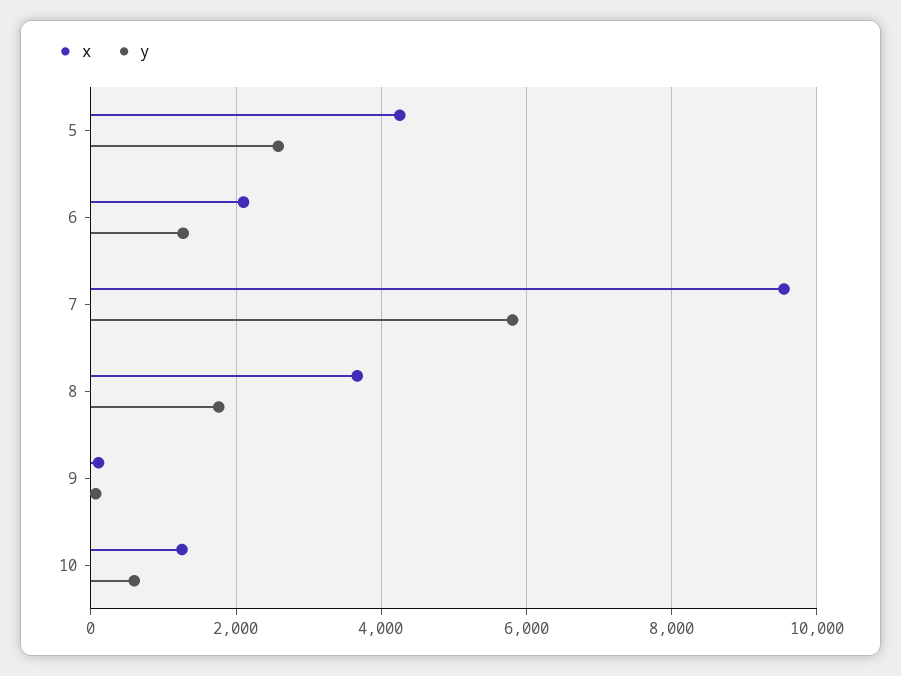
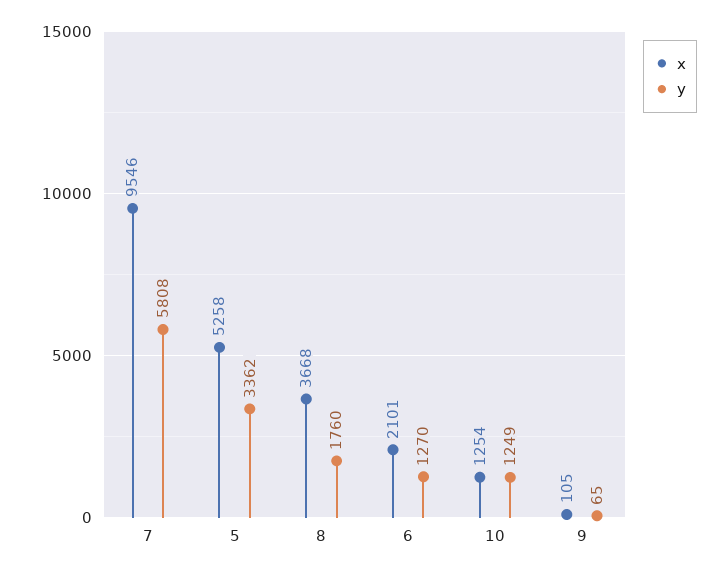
  {
    "x": {
-     "5": 4200,
+     "5": 5258,
      "6": 2101,
      "7": 9546,
      "8": 3668,
      "9": 105,
      "10": 1254
    },
    "y": {
-     "5": 2600,
+     "5": 3362,
      "6": 1270,
      "7": 5808,
      "8": 1760,
      "9": 65,
-     "10": 600
+     "10": 1249
    }
  }

